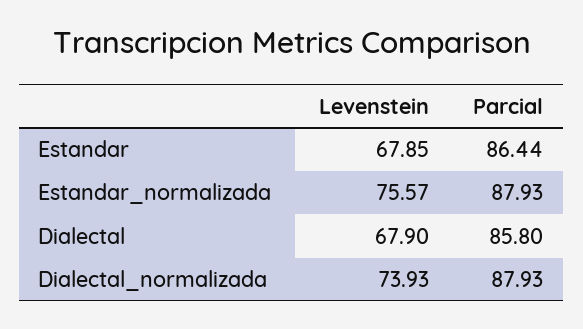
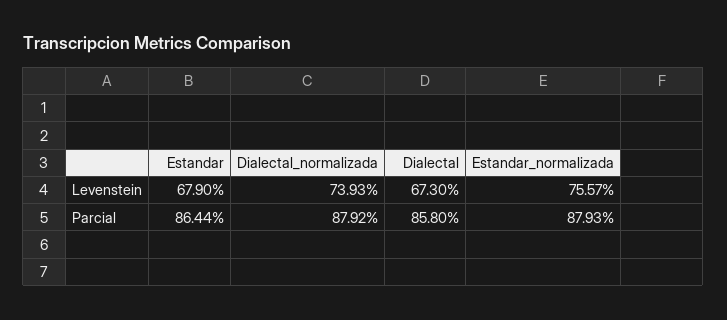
  {
    "Levenstein": {
-     "Estandar": 67.85,
+     "Estandar": 67.9,
      "Estandar_normalizada": 75.57,
-     "Dialectal": 67.9,
+     "Dialectal": 67.3,
      "Dialectal_normalizada": 73.93
    },
    "Parcial": {
      "Estandar": 86.44,
      "Estandar_normalizada": 87.93,
      "Dialectal": 85.8,
-     "Dialectal_normalizada": 87.93
+     "Dialectal_normalizada": 87.92
    }
  }

